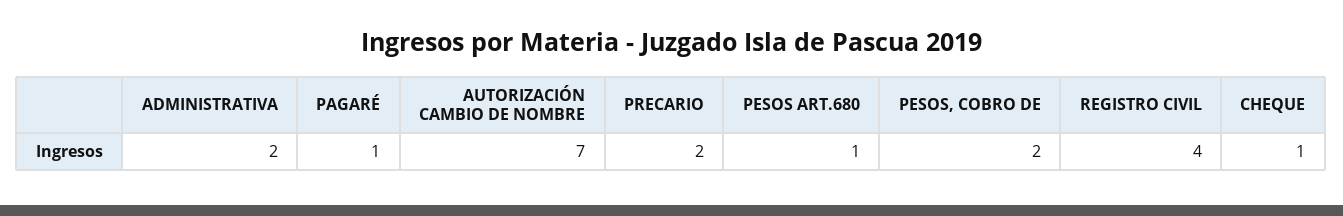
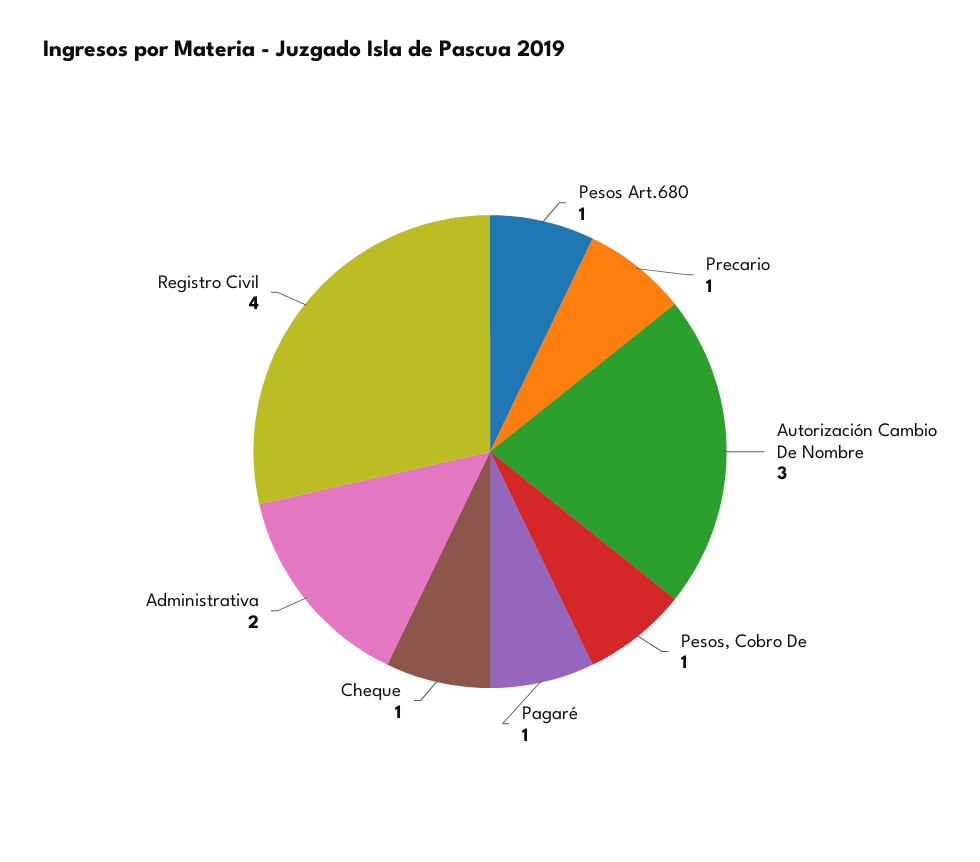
  {
    "ADMINISTRATIVA": 2,
    "PAGARÉ": 1,
-   "AUTORIZACIÓN CAMBIO DE NOMBRE": 7,
+   "AUTORIZACIÓN CAMBIO DE NOMBRE": 3,
-   "PRECARIO": 2,
+   "PRECARIO": 1,
    "PESOS ART.680": 1,
-   "PESOS, COBRO DE": 2,
+   "PESOS, COBRO DE": 1,
    "REGISTRO CIVIL": 4,
    "CHEQUE": 1
  }

